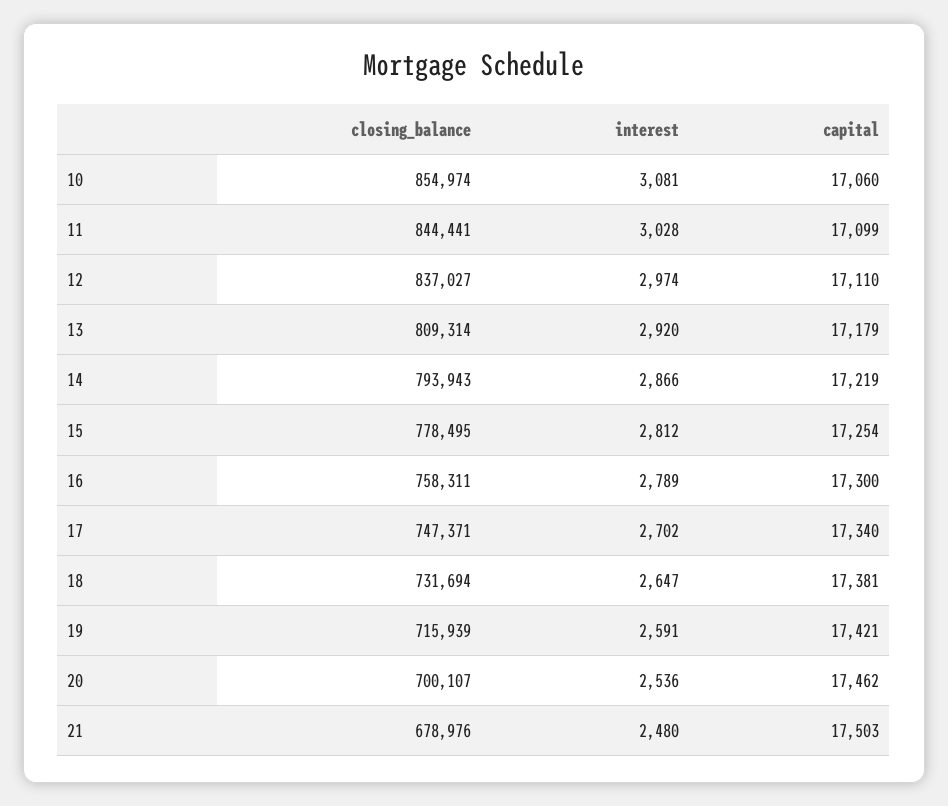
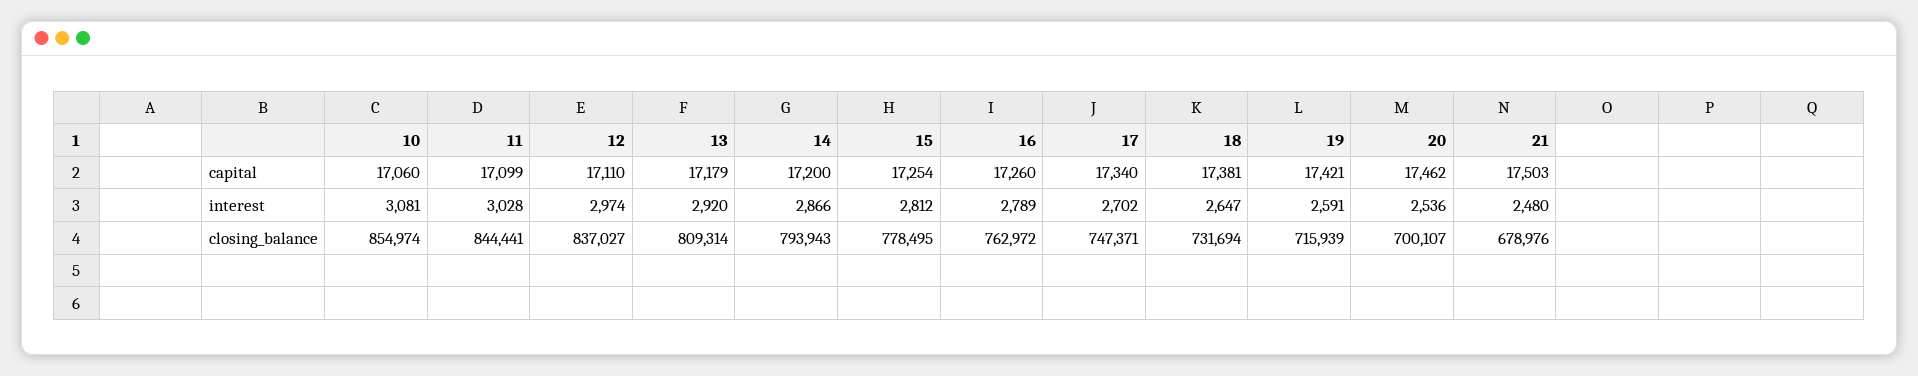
  {
    "closing_balance": {
      "10": 854974,
      "11": 844441,
      "12": 837027,
      "13": 809314,
      "14": 793943,
      "15": 778495,
-     "16": 758311,
+     "16": 762972,
      "17": 747371,
      "18": 731694,
      "19": 715939,
      "20": 700107,
      "21": 678976
    },
    "interest": {
      "10": 3081,
      "11": 3028,
      "12": 2974,
      "13": 2920,
      "14": 2866,
      "15": 2812,
      "16": 2789,
      "17": 2702,
      "18": 2647,
      "19": 2591,
      "20": 2536,
      "21": 2480
    },
    "capital": {
      "10": 17060,
      "11": 17099,
      "12": 17110,
      "13": 17179,
-     "14": 17219,
+     "14": 17200,
      "15": 17254,
-     "16": 17300,
+     "16": 17260,
      "17": 17340,
      "18": 17381,
      "19": 17421,
      "20": 17462,
      "21": 17503
    }
  }

